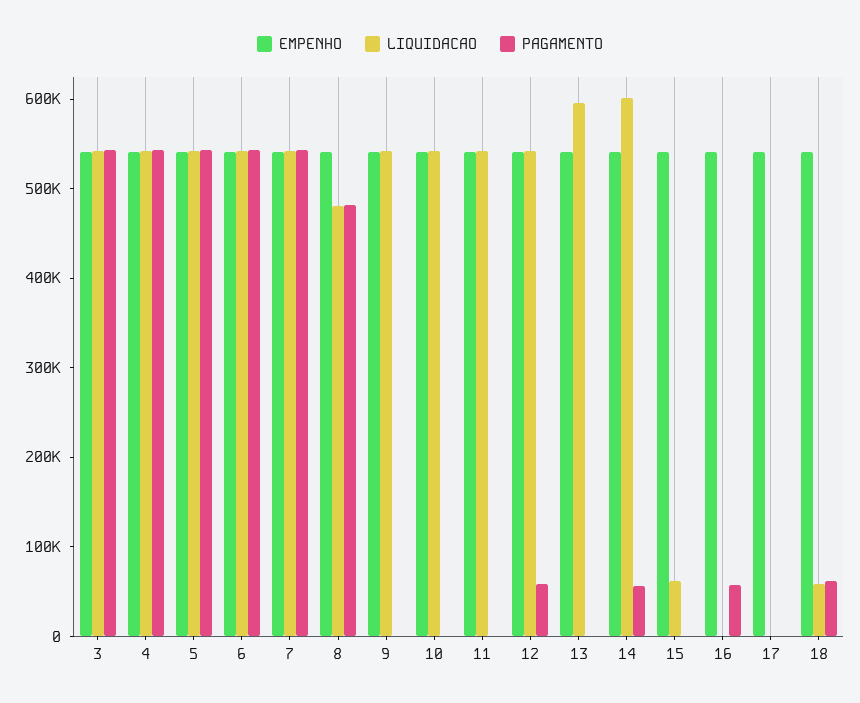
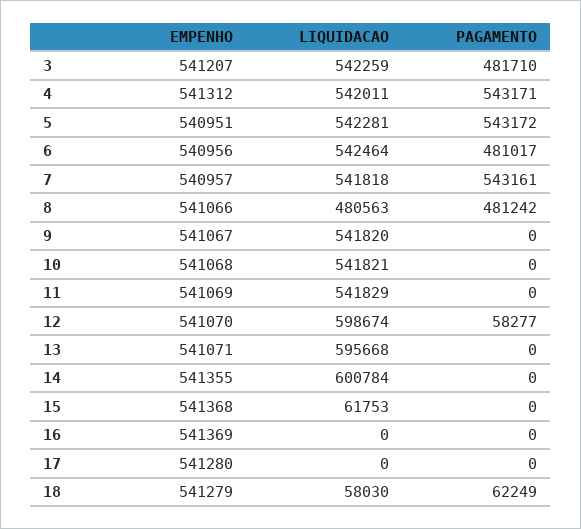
  {
    "EMPENHO": {
      "3": 541207,
      "4": 541312,
      "5": 540951,
      "6": 540956,
      "7": 540957,
      "8": 541066,
      "9": 541067,
      "10": 541068,
      "11": 541069,
      "12": 541070,
      "13": 541071,
      "14": 541355,
      "15": 541368,
      "16": 541369,
      "17": 541280,
      "18": 541279
    },
    "LIQUIDACAO": {
      "3": 542259,
      "4": 542011,
      "5": 542281,
      "6": 542464,
      "7": 541818,
      "8": 480563,
      "9": 541820,
      "10": 541821,
      "11": 541829,
-     "12": 540000,
+     "12": 598674,
      "13": 595668,
      "14": 600784,
      "15": 61753,
      "16": 0,
      "17": 0,
      "18": 58030
    },
    "PAGAMENTO": {
-     "3": 540000,
+     "3": 481710,
      "4": 543171,
      "5": 543172,
-     "6": 540000,
+     "6": 481017,
      "7": 543161,
      "8": 481242,
      "9": 0,
      "10": 0,
      "11": 0,
      "12": 58277,
      "13": 0,
-     "14": 60000,
+     "14": 0,
      "15": 0,
-     "16": 60000,
+     "16": 0,
      "17": 0,
      "18": 62249
    }
  }

